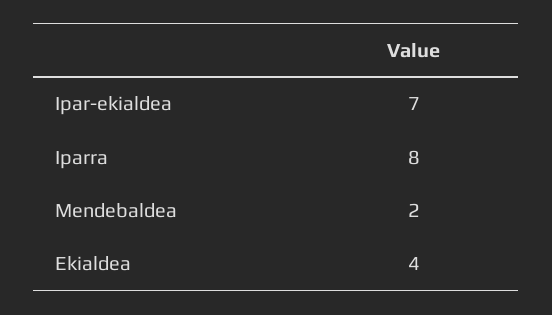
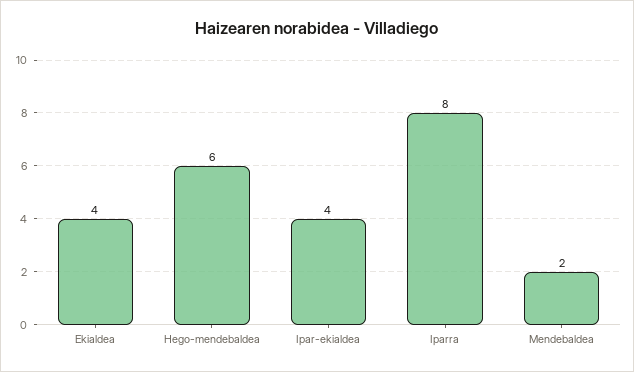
  {
-   "Ipar-ekialdea": 7,
+   "Ipar-ekialdea": 4,
    "Iparra": 8,
    "Mendebaldea": 2,
-   "Ekialdea": 4
+   "Ekialdea": 4,
+   "Hego-mendebaldea": 6
  }

